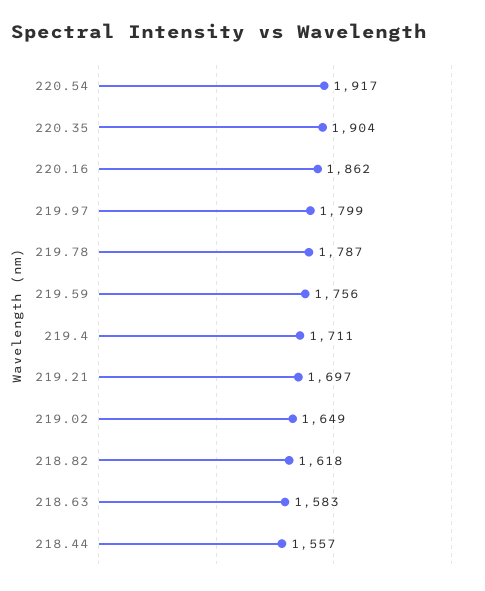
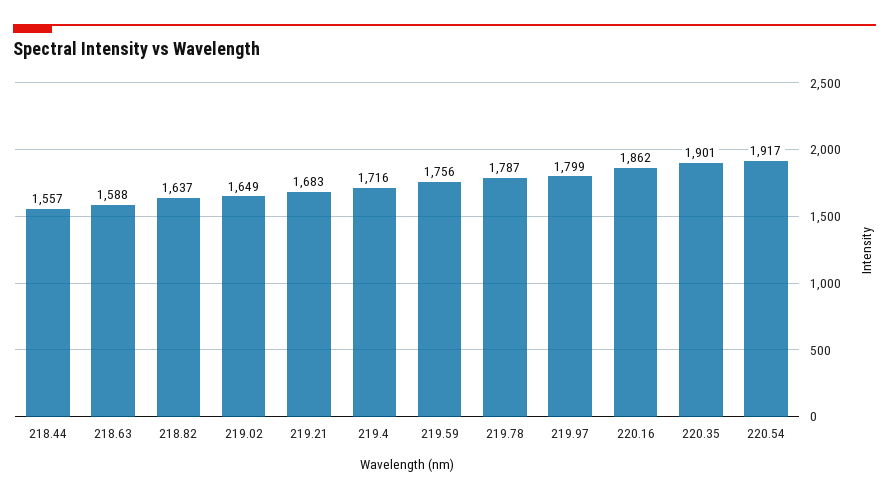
  {
    "220.54": 1917,
-   "220.35": 1904,
+   "220.35": 1901,
    "220.16": 1862,
    "219.97": 1799,
    "219.78": 1787,
    "219.59": 1756,
-   "219.4": 1711,
+   "219.4": 1716,
-   "219.21": 1697,
+   "219.21": 1683,
    "219.02": 1649,
-   "218.82": 1618,
+   "218.82": 1637,
-   "218.63": 1583,
+   "218.63": 1588,
    "218.44": 1557
  }

